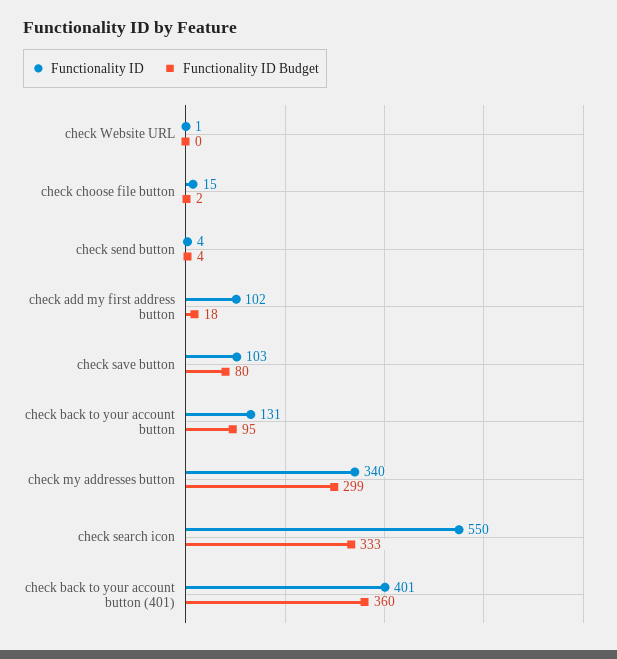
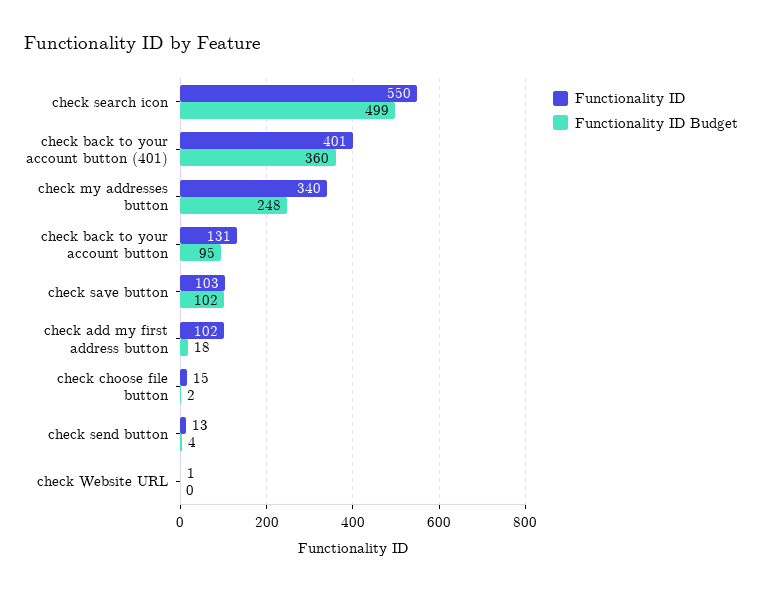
  {
    "Functionality ID": {
      "check Website URL": 1,
      "check choose file button": 15,
-     "check send button": 4,
+     "check send button": 13,
      "check add my first address button": 102,
      "check save button": 103,
      "check back to your account button": 131,
      "check my addresses button": 340,
      "check search icon": 550,
      "check back to your account button (401)": 401
    },
    "Functionality ID Budget": {
      "check Website URL": 0,
      "check choose file button": 2,
      "check send button": 4,
      "check add my first address button": 18,
-     "check save button": 80,
+     "check save button": 102,
      "check back to your account button": 95,
-     "check my addresses button": 299,
+     "check my addresses button": 248,
-     "check search icon": 333,
+     "check search icon": 499,
      "check back to your account button (401)": 360
    }
  }

